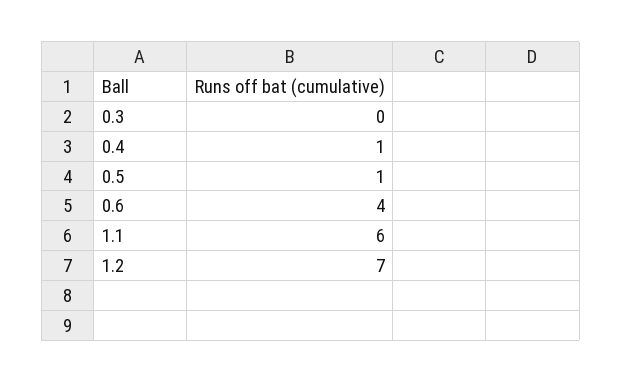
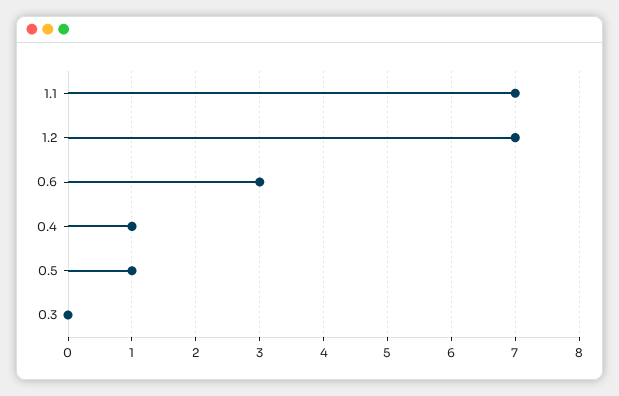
  {
    "0.3": 0,
    "0.4": 1,
    "0.5": 1,
-   "0.6": 4,
+   "0.6": 3,
-   "1.1": 6,
+   "1.1": 7,
    "1.2": 7
  }

